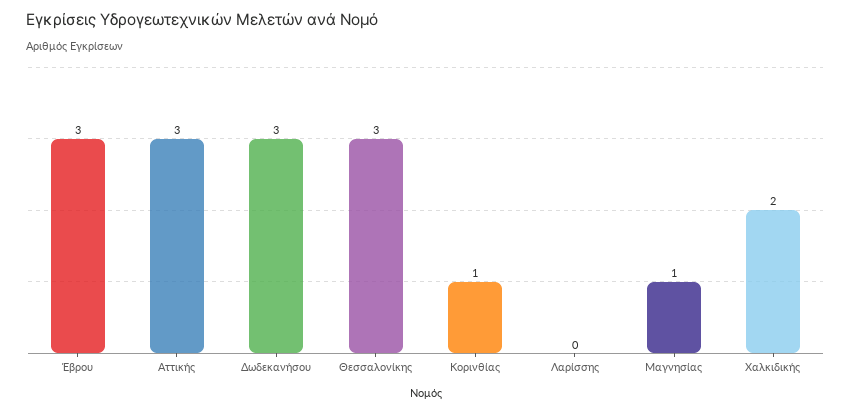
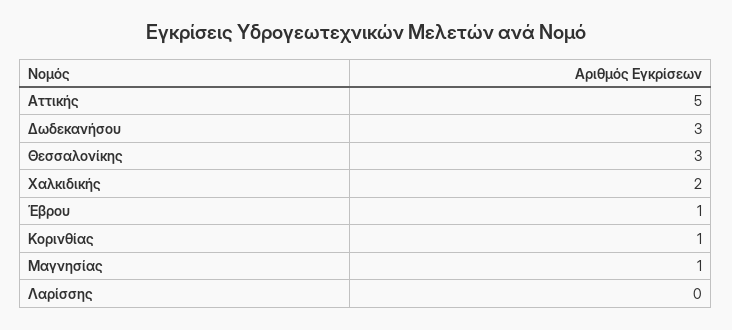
  {
-   "Έβρου": 3,
+   "Έβρου": 1,
-   "Αττικής": 3,
+   "Αττικής": 5,
    "Δωδεκανήσου": 3,
    "Θεσσαλονίκης": 3,
    "Κορινθίας": 1,
    "Λαρίσσης": 0,
    "Μαγνησίας": 1,
    "Χαλκιδικής": 2
  }

